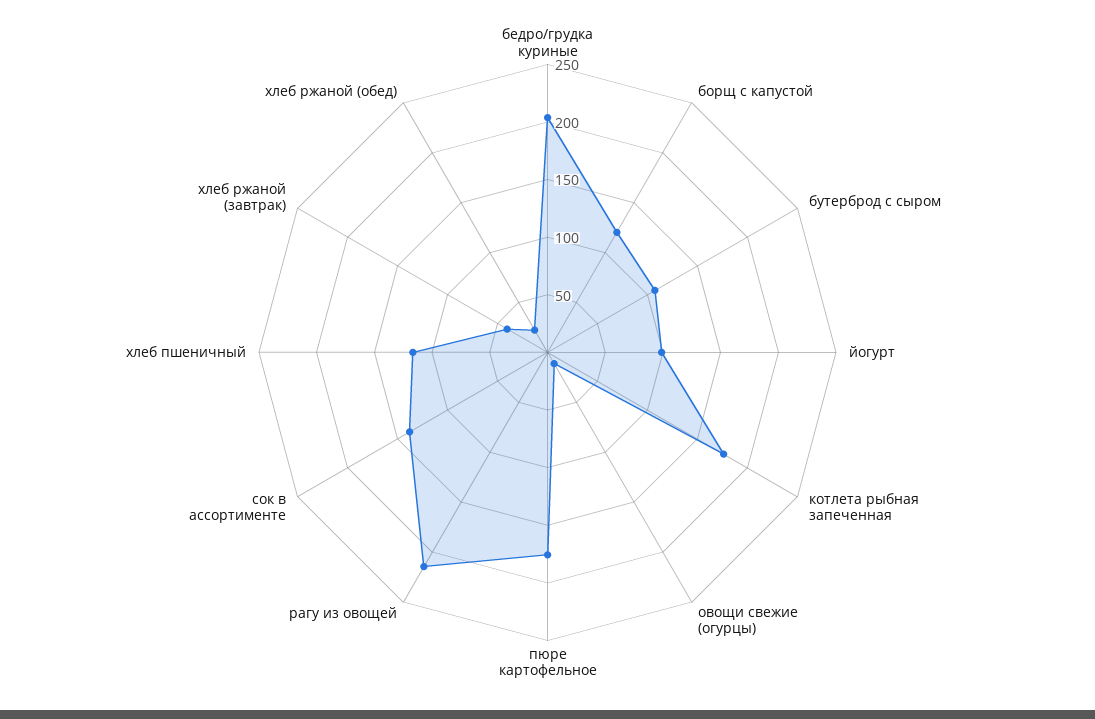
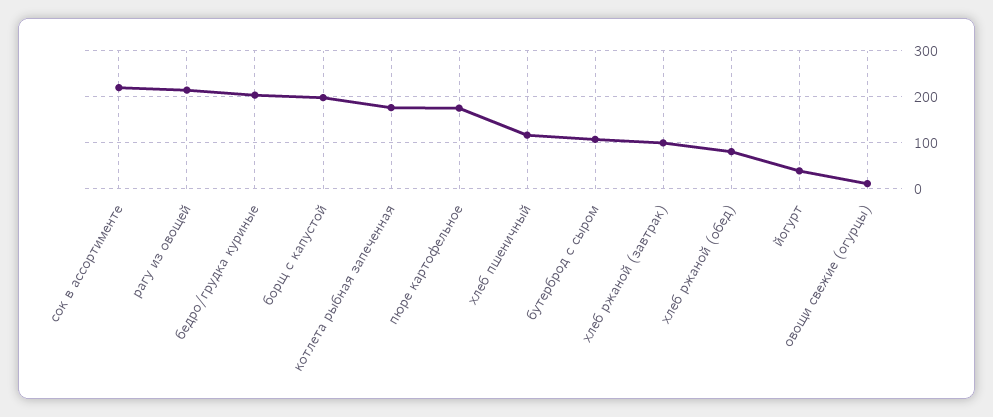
  {
    "бедро/грудка куриные": 200,
-   "борщ с капустой": 120,
+   "борщ с капустой": 200,
    "бутерброд с сыром": 110,
-   "йогурт": 100,
+   "йогурт": 40,
    "котлета рыбная запеченная": 180,
    "овощи свежие (огурцы)": 10,
    "пюре картофельное": 180,
    "рагу из овощей": 210,
-   "сок в ассортименте": 140,
+   "сок в ассортименте": 220,
    "хлеб пшеничный": 120,
-   "хлеб ржаной (завтрак)": 40,
+   "хлеб ржаной (завтрак)": 100,
-   "хлеб ржаной (обед)": 20
+   "хлеб ржаной (обед)": 80
  }

